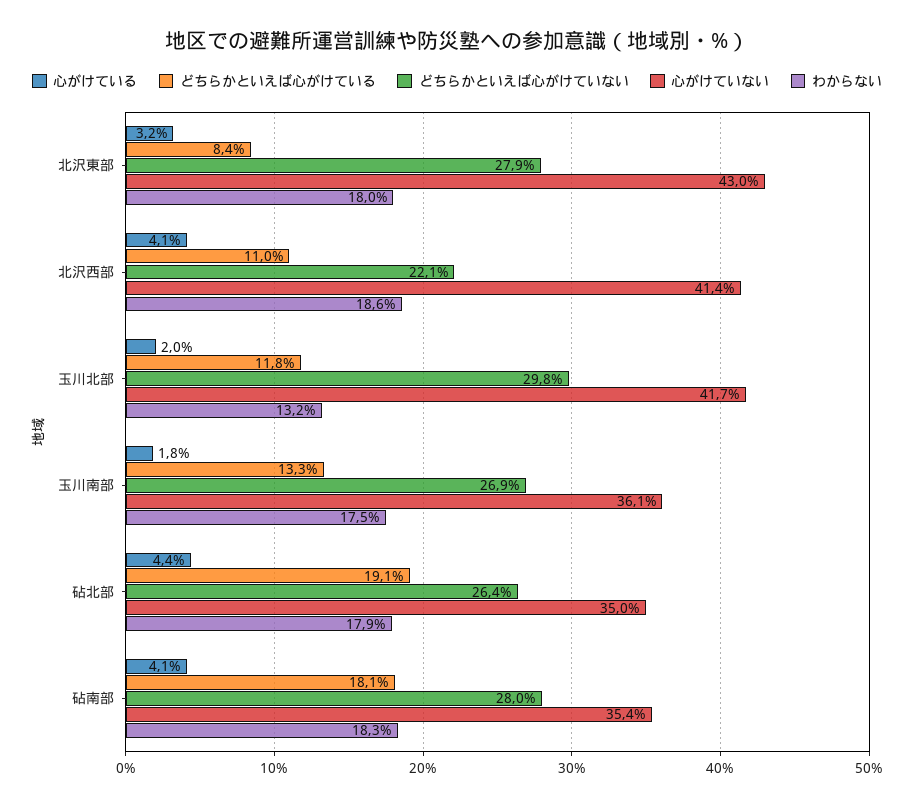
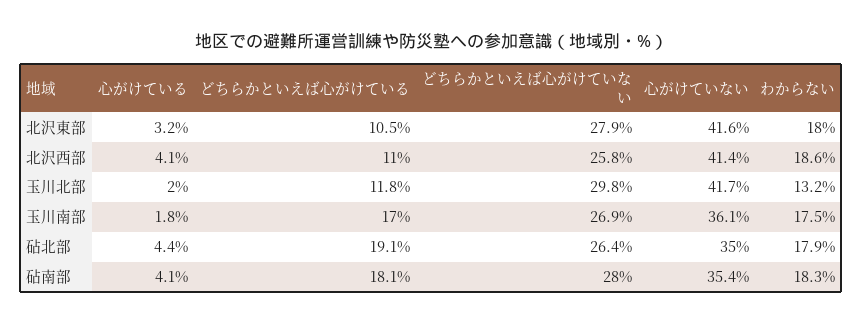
  {
    "心がけている": {
      "北沢東部": 3.2,
      "北沢西部": 4.1,
      "玉川北部": 2,
      "玉川南部": 1.8,
      "砧北部": 4.4,
      "砧南部": 4.1
    },
    "どちらかといえば心がけている": {
-     "北沢東部": 8.4,
+     "北沢東部": 10.5,
      "北沢西部": 11,
      "玉川北部": 11.8,
-     "玉川南部": 13.3,
+     "玉川南部": 17,
      "砧北部": 19.1,
      "砧南部": 18.1
    },
    "どちらかといえば心がけていない": {
      "北沢東部": 27.9,
-     "北沢西部": 22.1,
+     "北沢西部": 25.8,
      "玉川北部": 29.8,
      "玉川南部": 26.9,
      "砧北部": 26.4,
      "砧南部": 28
    },
    "心がけていない": {
-     "北沢東部": 43,
+     "北沢東部": 41.6,
      "北沢西部": 41.4,
      "玉川北部": 41.7,
      "玉川南部": 36.1,
      "砧北部": 35,
      "砧南部": 35.4
    },
    "わからない": {
      "北沢東部": 18,
      "北沢西部": 18.6,
      "玉川北部": 13.2,
      "玉川南部": 17.5,
      "砧北部": 17.9,
      "砧南部": 18.3
    }
  }

